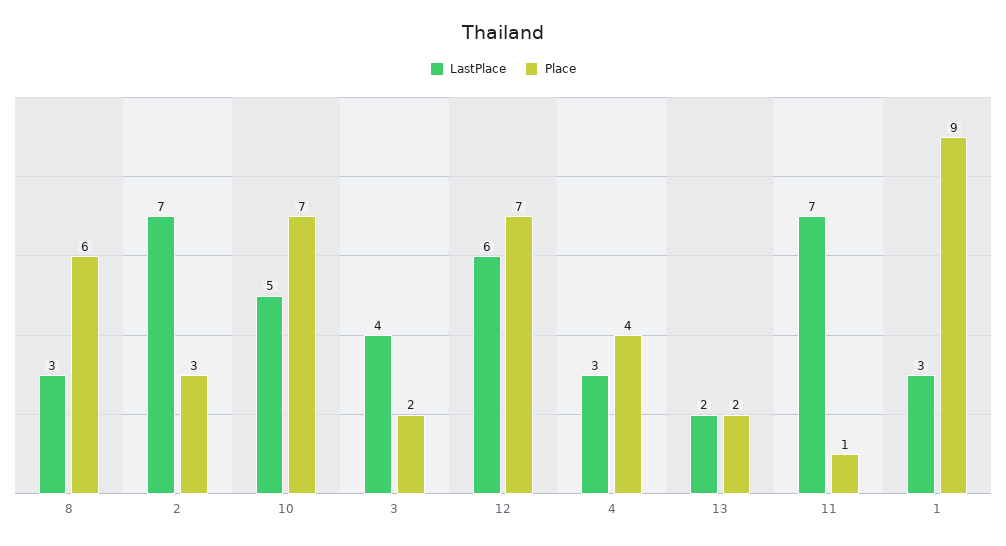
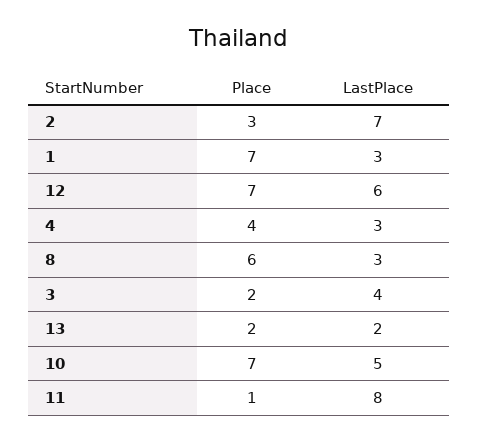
  {
    "LastPlace": {
      "8": 3,
      "2": 7,
      "10": 5,
      "3": 4,
      "12": 6,
      "4": 3,
      "13": 2,
-     "11": 7,
+     "11": 8,
      "1": 3
    },
    "Place": {
      "8": 6,
      "2": 3,
      "10": 7,
      "3": 2,
      "12": 7,
      "4": 4,
      "13": 2,
      "11": 1,
-     "1": 9
+     "1": 7
    }
  }

